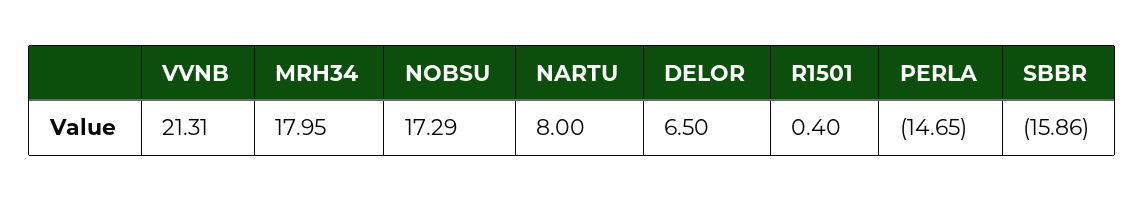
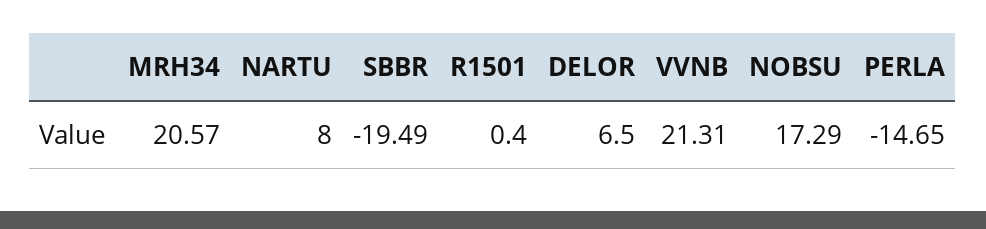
  {
    "VVNB": 21.31,
-   "MRH34": 17.95,
+   "MRH34": 20.57,
    "NOBSU": 17.29,
    "NARTU": 8,
    "DELOR": 6.5,
    "R1501": 0.4,
    "PERLA": -14.65,
-   "SBBR": -15.86
+   "SBBR": -19.49
  }

